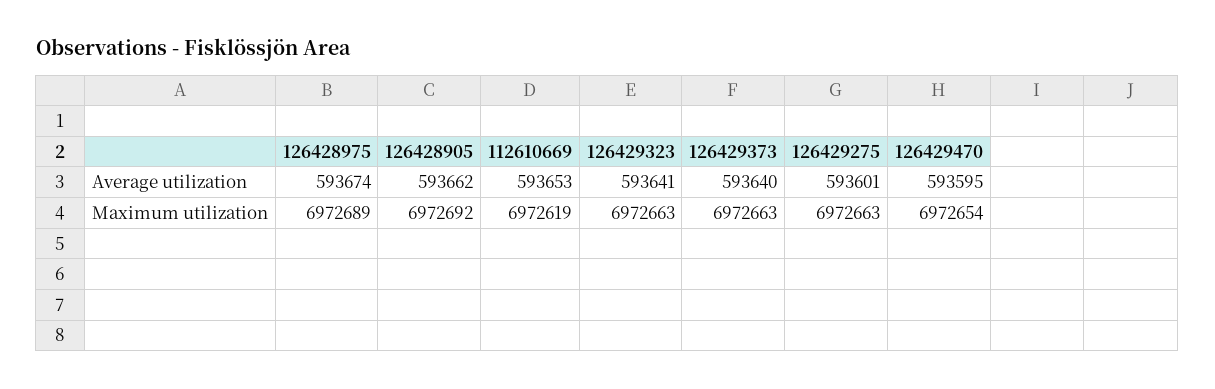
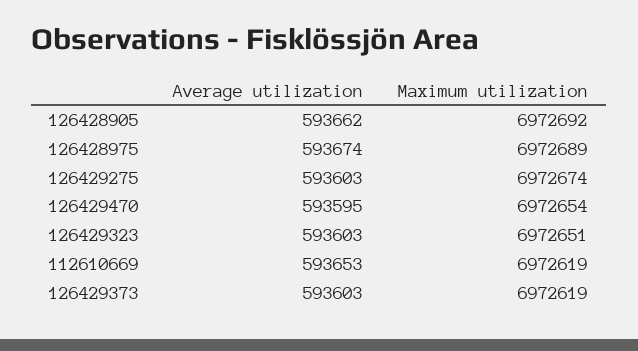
  {
    "126428975": {
      "Average utilization": 593674,
      "Maximum utilization": 6972689
    },
    "126428905": {
      "Average utilization": 593662,
      "Maximum utilization": 6972692
    },
    "112610669": {
      "Average utilization": 593653,
      "Maximum utilization": 6972619
    },
    "126429323": {
-     "Average utilization": 593641,
+     "Average utilization": 593603,
-     "Maximum utilization": 6972663
+     "Maximum utilization": 6972651
    },
    "126429373": {
-     "Average utilization": 593640,
+     "Average utilization": 593603,
-     "Maximum utilization": 6972663
+     "Maximum utilization": 6972619
    },
    "126429275": {
-     "Average utilization": 593601,
+     "Average utilization": 593603,
-     "Maximum utilization": 6972663
+     "Maximum utilization": 6972674
    },
    "126429470": {
      "Average utilization": 593595,
      "Maximum utilization": 6972654
    }
  }

